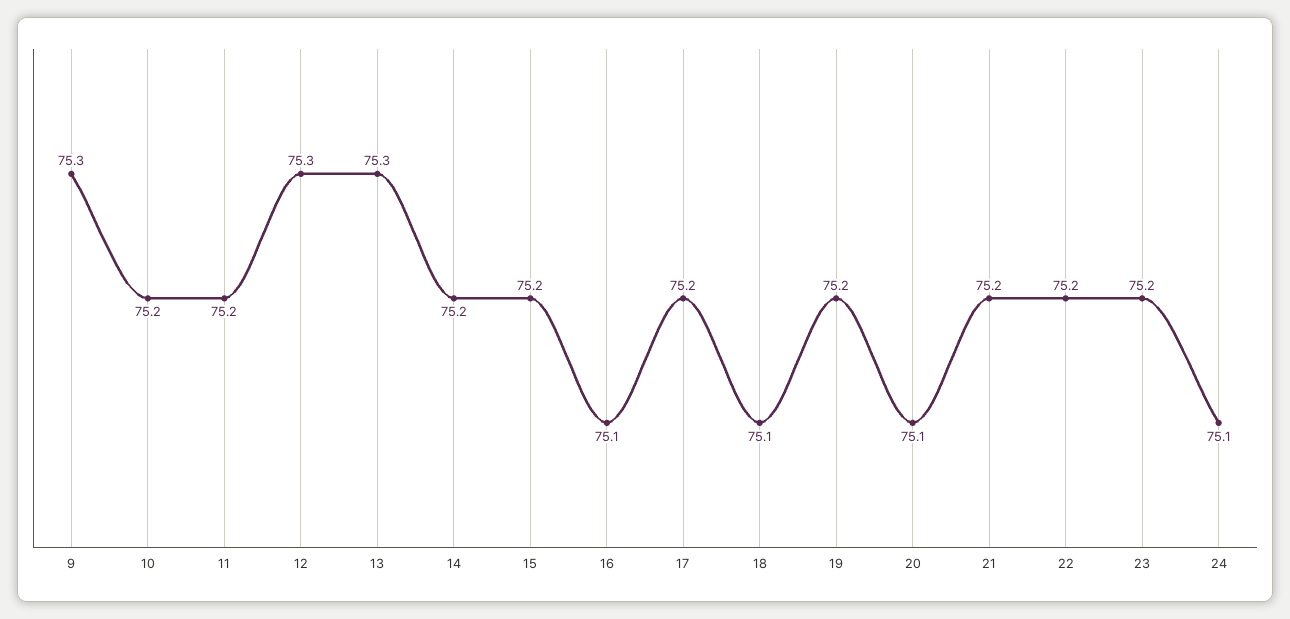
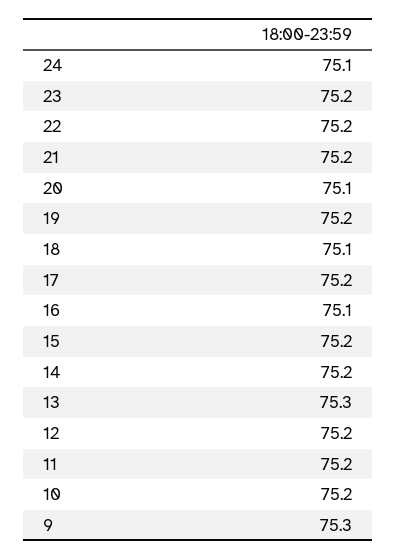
  {
    "9": 75.3,
    "10": 75.2,
    "11": 75.2,
-   "12": 75.3,
+   "12": 75.2,
    "13": 75.3,
    "14": 75.2,
    "15": 75.2,
    "16": 75.1,
    "17": 75.2,
    "18": 75.1,
    "19": 75.2,
    "20": 75.1,
    "21": 75.2,
    "22": 75.2,
    "23": 75.2,
    "24": 75.1
  }

